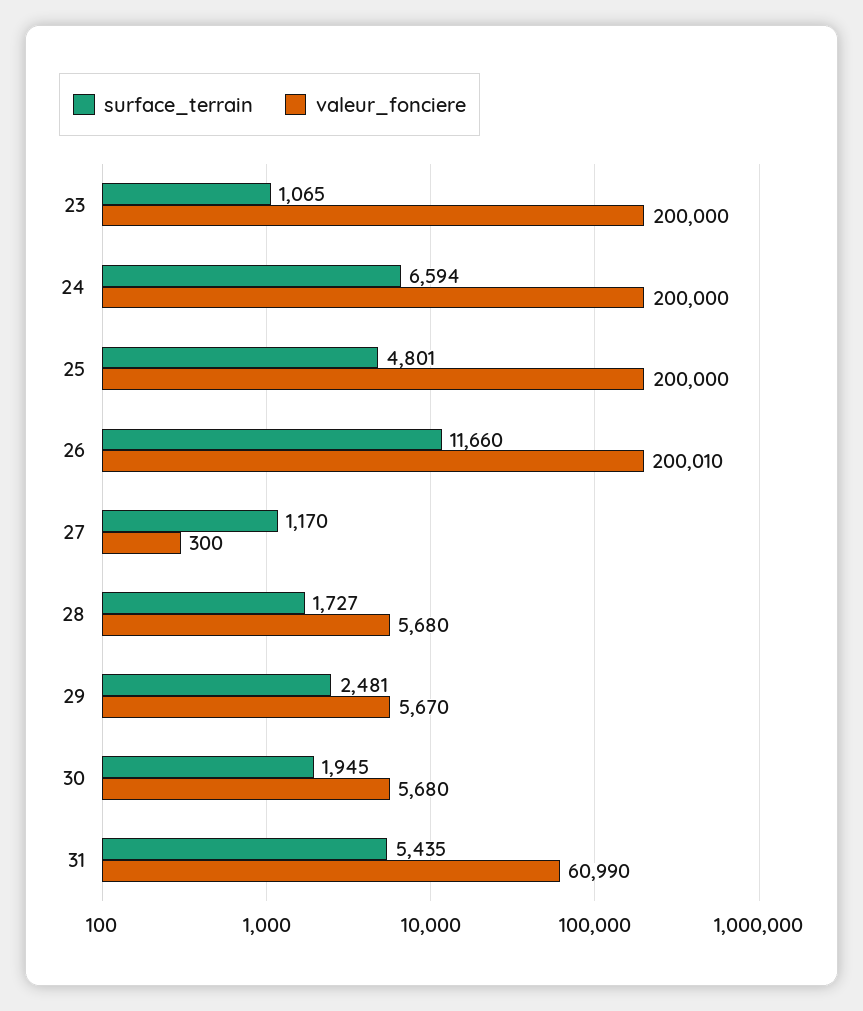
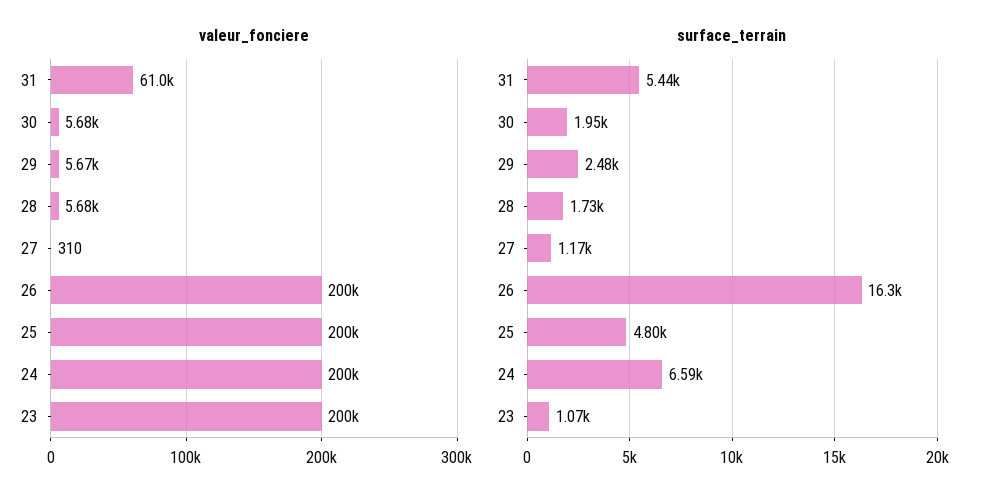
  {
    "surface_terrain": {
      "23": 1065,
      "24": 6594,
      "25": 4801,
-     "26": 11660,
+     "26": 16300,
      "27": 1170,
      "28": 1727,
      "29": 2481,
      "30": 1945,
      "31": 5435
    },
    "valeur_fonciere": {
      "23": 200000,
      "24": 200000,
      "25": 200000,
      "26": 200010,
-     "27": 300,
+     "27": 310,
      "28": 5680,
      "29": 5670,
      "30": 5680,
      "31": 60990
    }
  }

